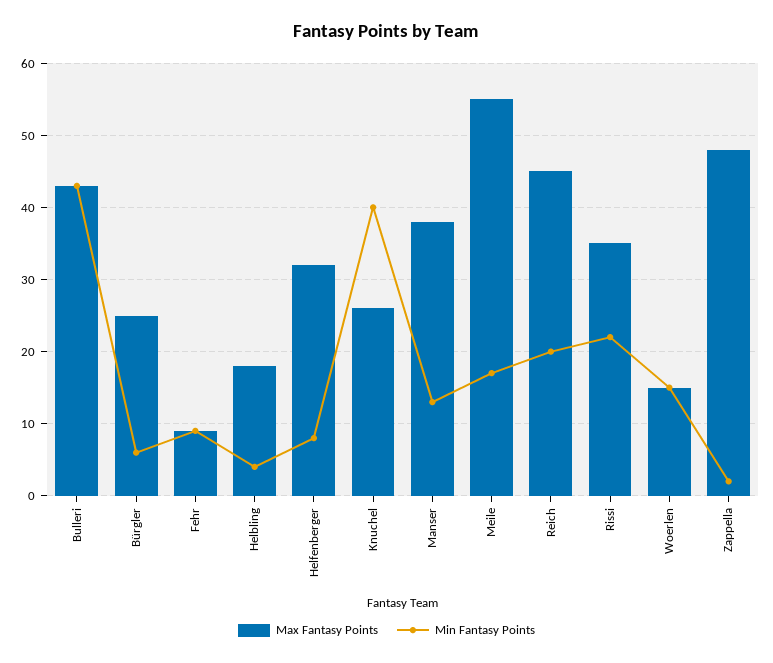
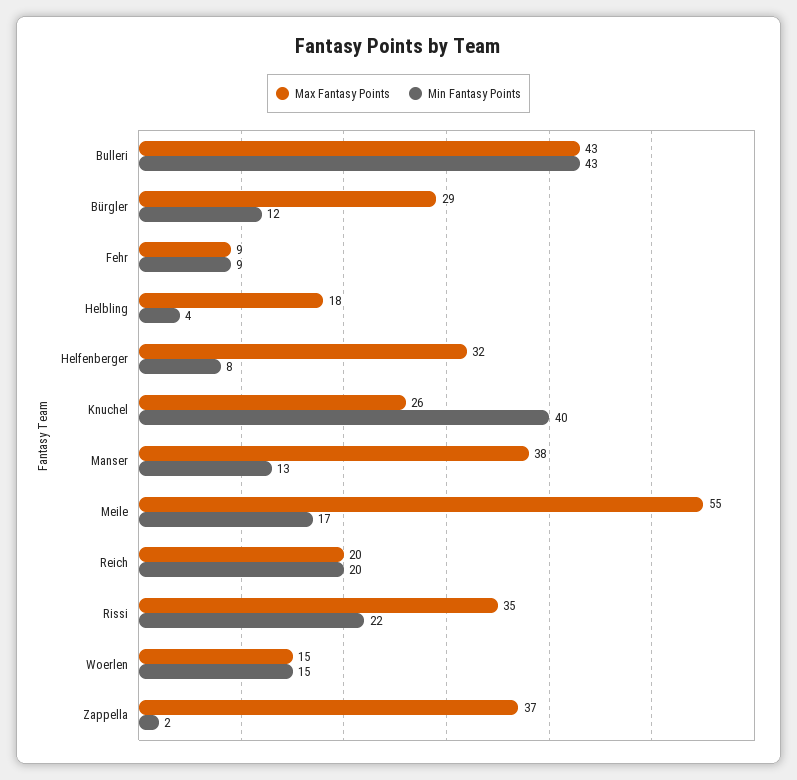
  {
    "Max Fantasy Points": {
      "Bulleri": 43,
-     "Bürgler": 25,
+     "Bürgler": 29,
      "Fehr": 9,
      "Helbling": 18,
      "Helfenberger": 32,
      "Knuchel": 26,
      "Manser": 38,
      "Meile": 55,
-     "Reich": 45,
+     "Reich": 20,
      "Rissi": 35,
      "Woerlen": 15,
-     "Zappella": 48
+     "Zappella": 37
    },
    "Min Fantasy Points": {
      "Bulleri": 43,
-     "Bürgler": 6,
+     "Bürgler": 12,
      "Fehr": 9,
      "Helbling": 4,
      "Helfenberger": 8,
      "Knuchel": 40,
      "Manser": 13,
      "Meile": 17,
      "Reich": 20,
      "Rissi": 22,
      "Woerlen": 15,
      "Zappella": 2
    }
  }

